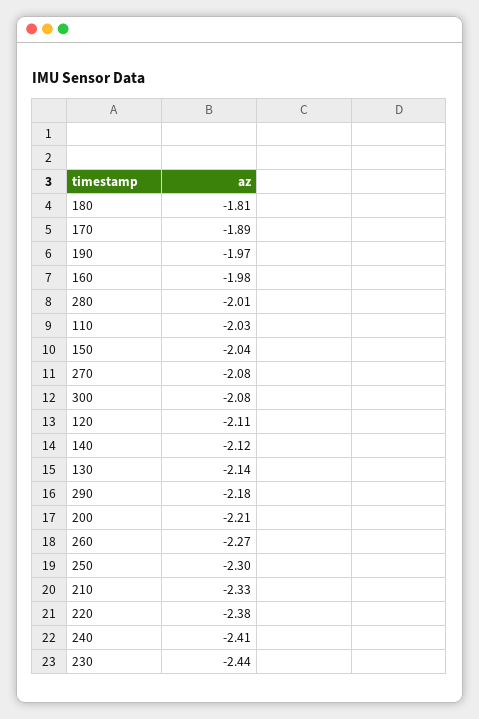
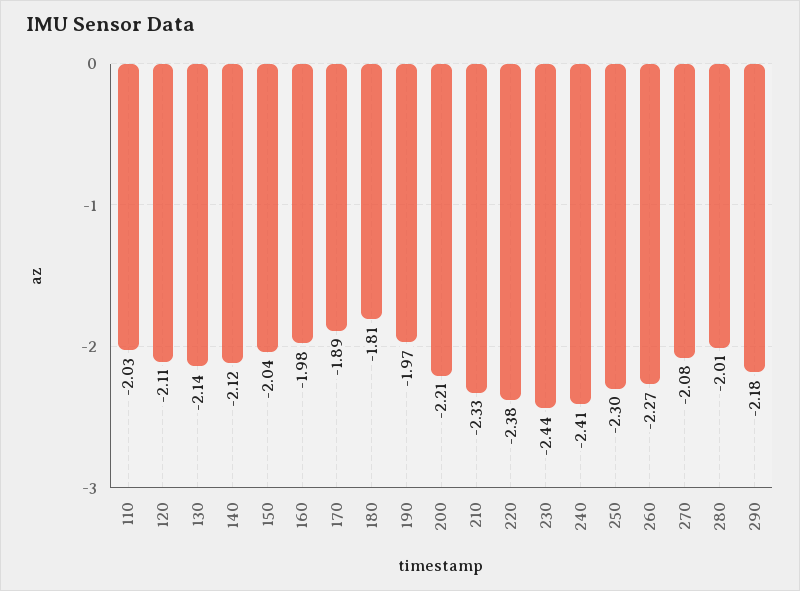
  {
    "180": -1.81,
    "170": -1.89,
    "190": -1.97,
    "160": -1.98,
    "280": -2.01,
    "110": -2.03,
    "150": -2.04,
    "270": -2.08,
-   "300": -2.08,
    "120": -2.11,
    "140": -2.12,
    "130": -2.14,
    "290": -2.18,
    "200": -2.21,
    "260": -2.27,
    "250": -2.3,
    "210": -2.33,
    "220": -2.38,
    "240": -2.41,
    "230": -2.44
  }

